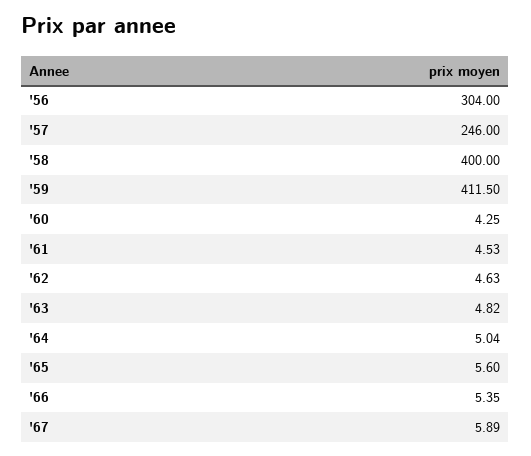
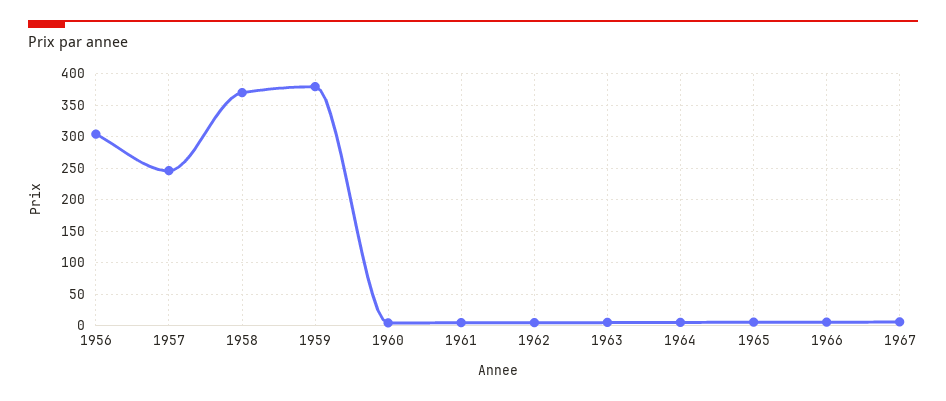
  {
    "'56": 304,
    "'57": 246,
-   "'58": 400,
+   "'58": 370,
-   "'59": 411.5,
+   "'59": 380,
    "'60": 4.25,
    "'61": 4.53,
    "'62": 4.63,
    "'63": 4.82,
    "'64": 5.04,
    "'65": 5.6,
    "'66": 5.35,
    "'67": 5.89
  }

